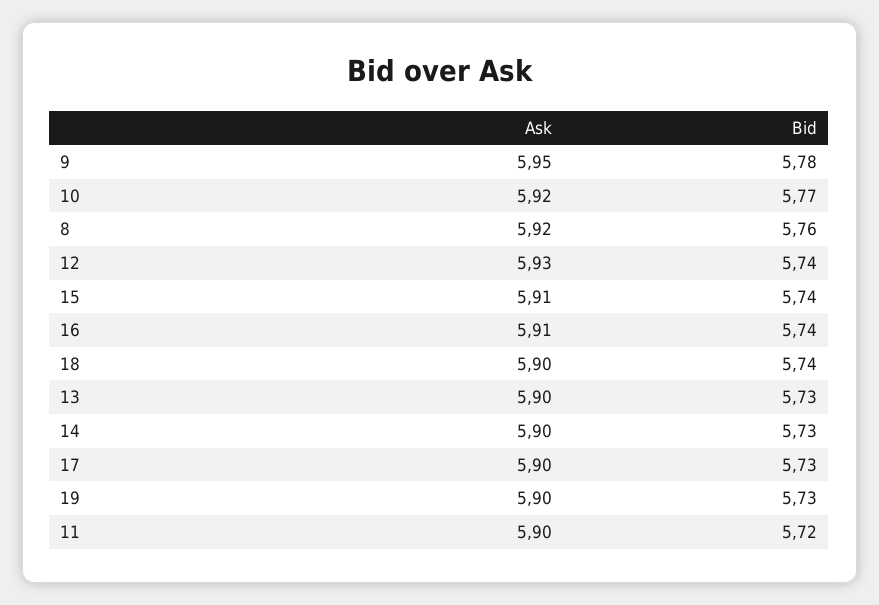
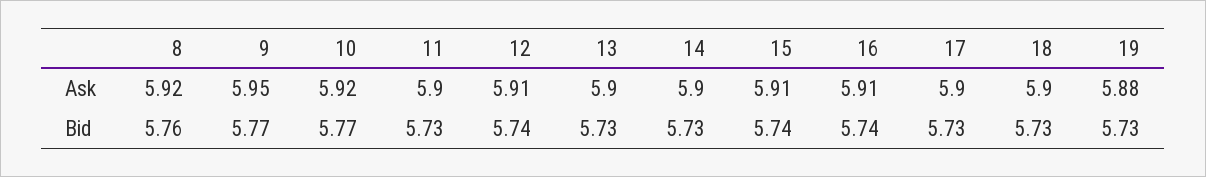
  {
    "Ask": {
      "9": 5.95,
      "10": 5.92,
      "8": 5.92,
-     "12": 5.93,
+     "12": 5.91,
      "15": 5.91,
      "16": 5.91,
      "18": 5.9,
      "13": 5.9,
      "14": 5.9,
      "17": 5.9,
-     "19": 5.9,
+     "19": 5.88,
      "11": 5.9
    },
    "Bid": {
-     "9": 5.78,
+     "9": 5.77,
      "10": 5.77,
      "8": 5.76,
      "12": 5.74,
      "15": 5.74,
      "16": 5.74,
-     "18": 5.74,
+     "18": 5.73,
      "13": 5.73,
      "14": 5.73,
      "17": 5.73,
      "19": 5.73,
-     "11": 5.72
+     "11": 5.73
    }
  }

